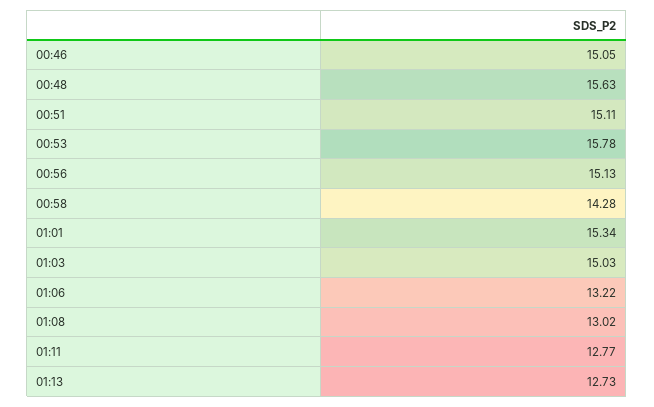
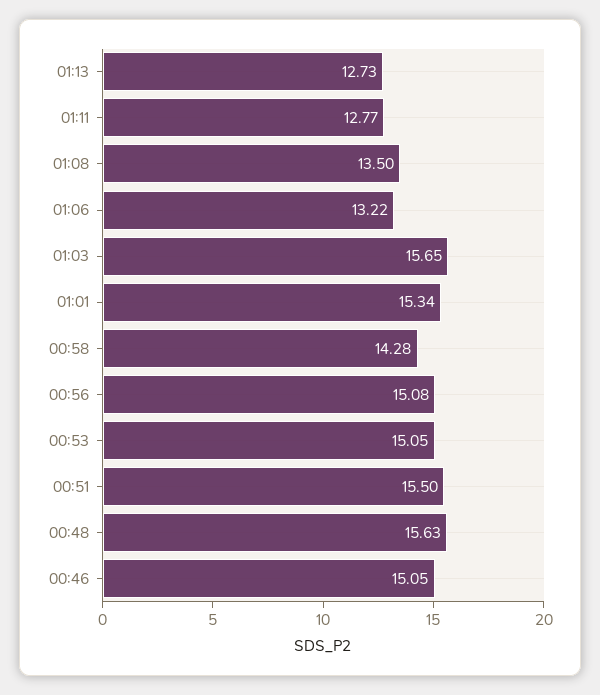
  {
    "00:46": 15.05,
    "00:48": 15.63,
-   "00:51": 15.11,
+   "00:51": 15.5,
-   "00:53": 15.78,
+   "00:53": 15.05,
-   "00:56": 15.13,
+   "00:56": 15.08,
    "00:58": 14.28,
    "01:01": 15.34,
-   "01:03": 15.03,
+   "01:03": 15.65,
    "01:06": 13.22,
-   "01:08": 13.02,
+   "01:08": 13.5,
    "01:11": 12.77,
    "01:13": 12.73
  }

